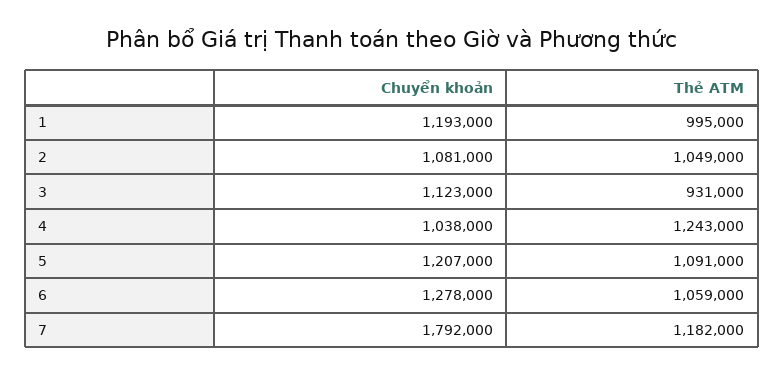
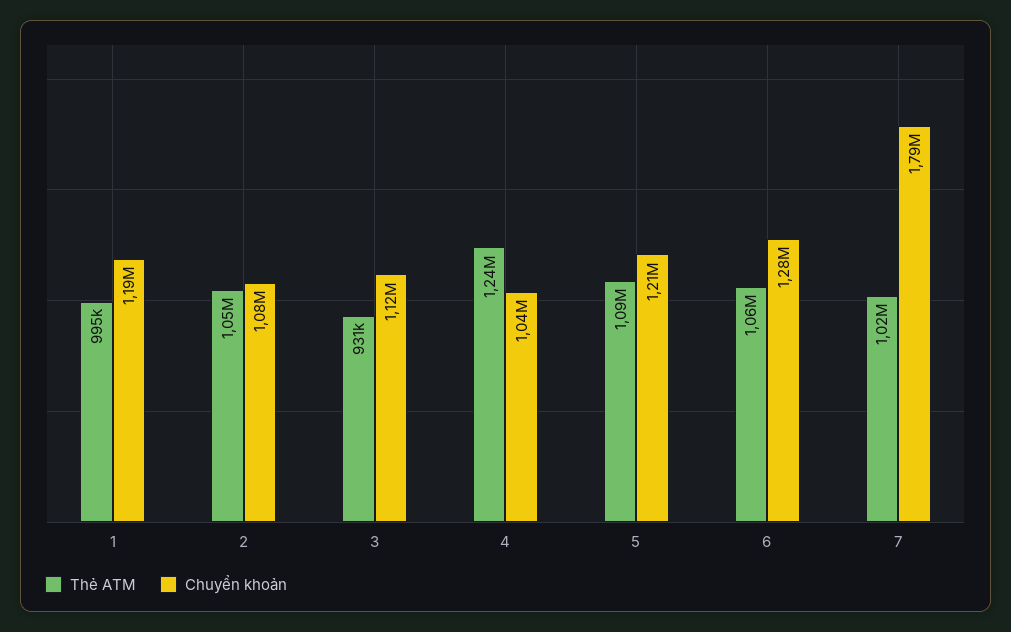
  {
    "Chuyển khoản": {
      "1": 1193000,
      "2": 1081000,
      "3": 1123000,
      "4": 1038000,
      "5": 1207000,
      "6": 1278000,
      "7": 1792000
    },
    "Thẻ ATM": {
      "1": 995000,
      "2": 1049000,
      "3": 931000,
      "4": 1243000,
      "5": 1091000,
      "6": 1059000,
-     "7": 1182000
+     "7": 1020000
    }
  }

